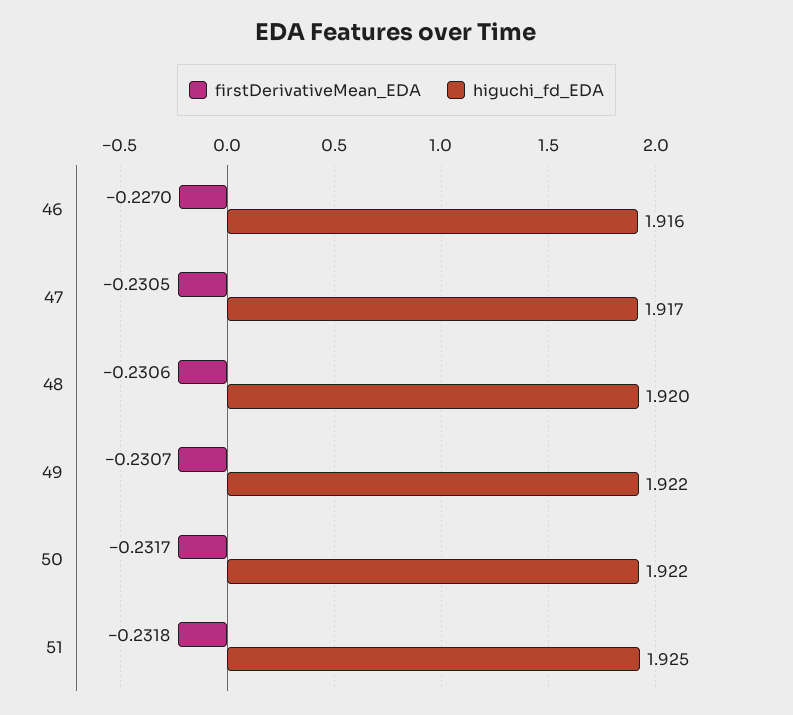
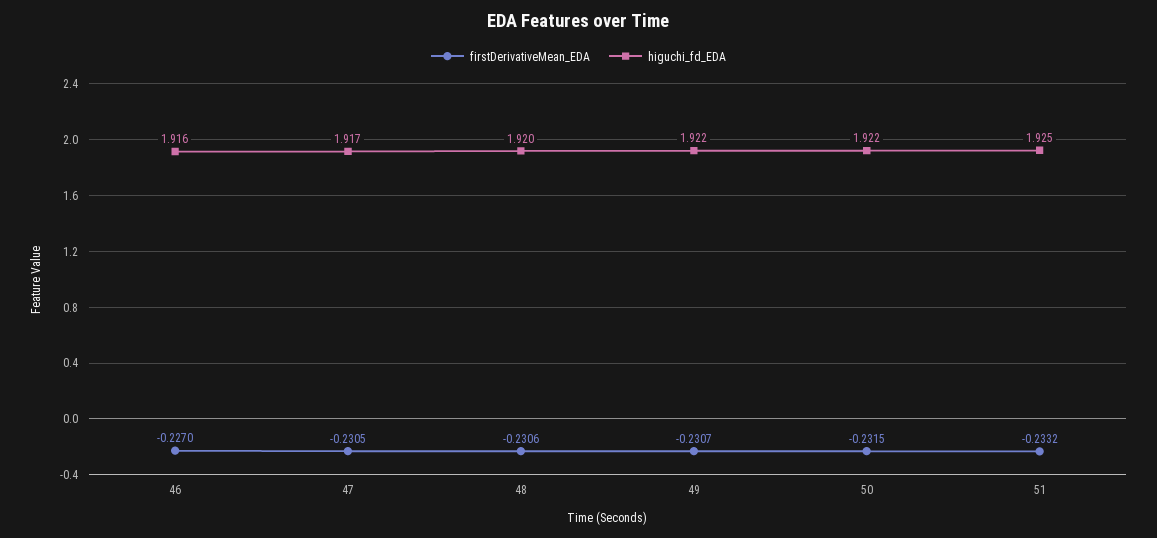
  {
    "firstDerivativeMean_EDA": {
      "46": -0.227,
      "47": -0.2305,
      "48": -0.2306,
      "49": -0.2307,
-     "50": -0.2317,
+     "50": -0.2315,
-     "51": -0.2318
+     "51": -0.2332
    },
    "higuchi_fd_EDA": {
      "46": 1.916,
      "47": 1.917,
      "48": 1.92,
      "49": 1.922,
      "50": 1.922,
      "51": 1.925
    }
  }

